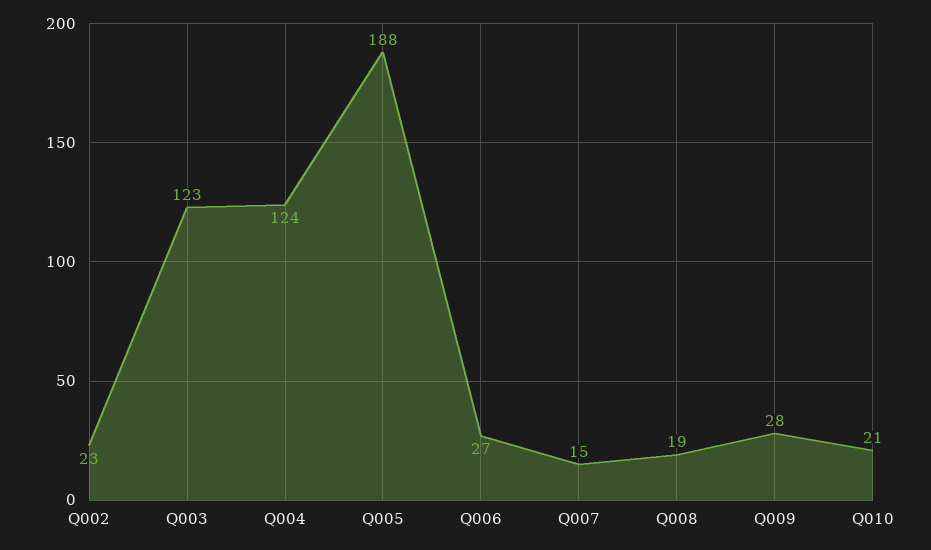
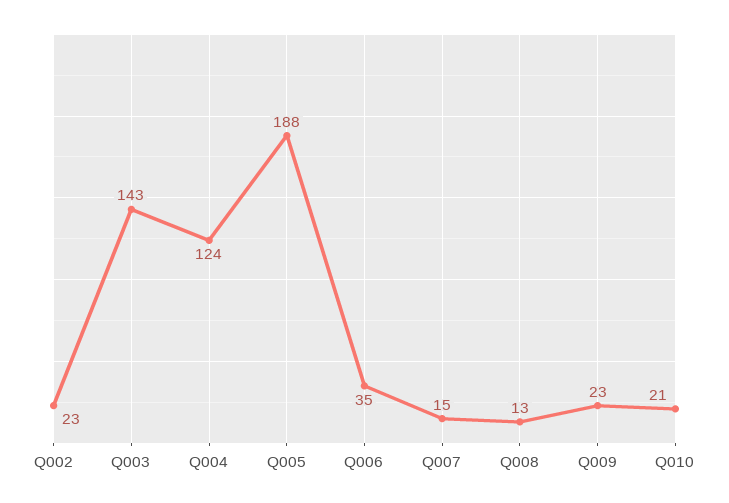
  {
    "Q002": 23,
-   "Q003": 123,
+   "Q003": 143,
    "Q004": 124,
    "Q005": 188,
-   "Q006": 27,
+   "Q006": 35,
    "Q007": 15,
-   "Q008": 19,
+   "Q008": 13,
-   "Q009": 28,
+   "Q009": 23,
    "Q010": 21
  }

